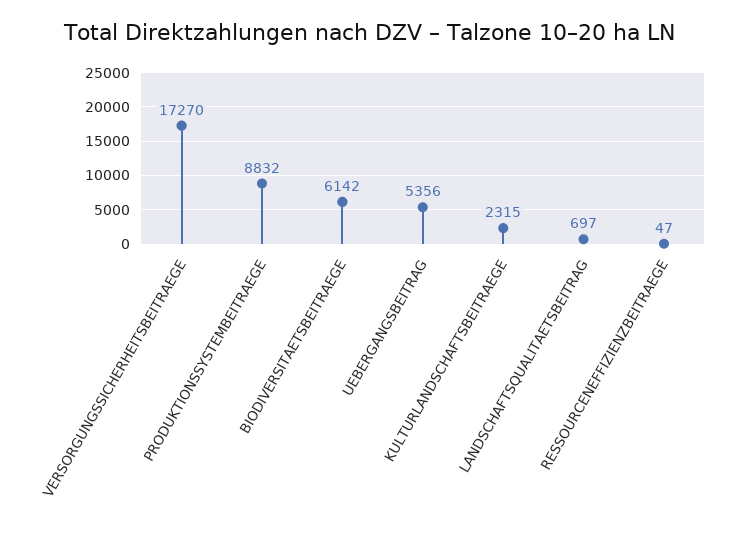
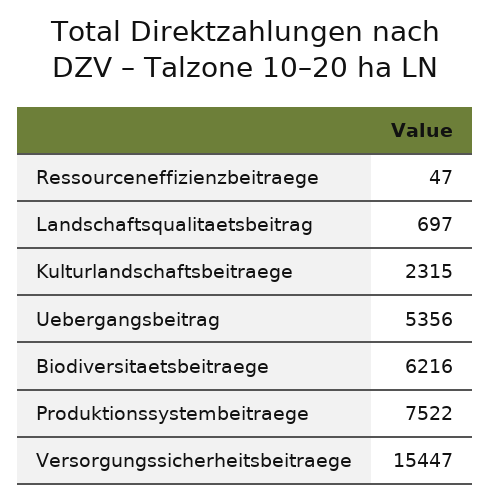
  {
-   "VERSORGUNGSSICHERHEITSBEITRAEGE": 17270,
+   "VERSORGUNGSSICHERHEITSBEITRAEGE": 15447,
-   "PRODUKTIONSSYSTEMBEITRAEGE": 8832,
+   "PRODUKTIONSSYSTEMBEITRAEGE": 7522,
-   "BIODIVERSITAETSBEITRAEGE": 6142,
+   "BIODIVERSITAETSBEITRAEGE": 6216,
    "UEBERGANGSBEITRAG": 5356,
    "KULTURLANDSCHAFTSBEITRAEGE": 2315,
    "LANDSCHAFTSQUALITAETSBEITRAG": 697,
    "RESSOURCENEFFIZIENZBEITRAEGE": 47
  }

